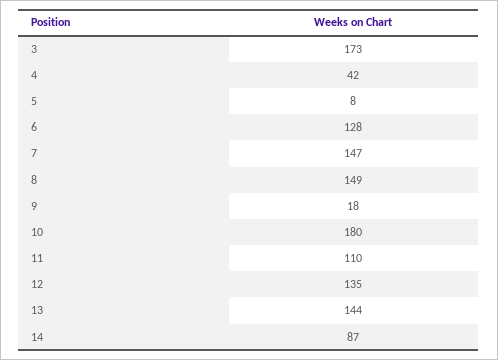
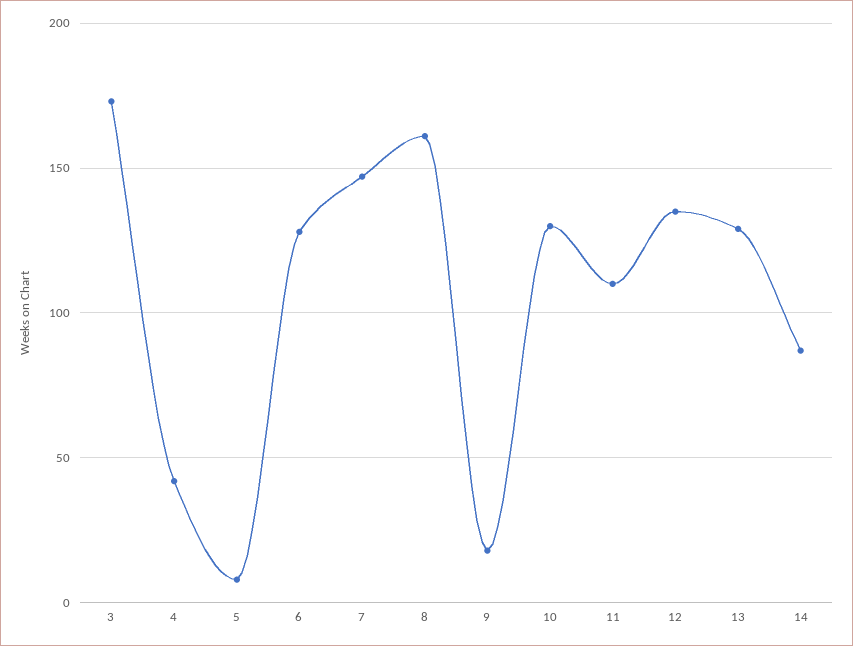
  {
    "3": 173,
    "4": 42,
    "5": 8,
    "6": 128,
    "7": 147,
-   "8": 149,
+   "8": 160,
    "9": 18,
-   "10": 180,
+   "10": 130,
    "11": 110,
    "12": 135,
-   "13": 144,
+   "13": 130,
    "14": 87
  }

